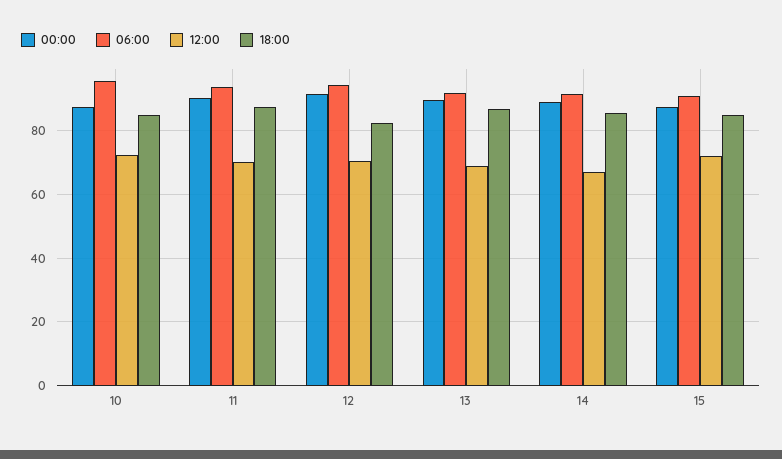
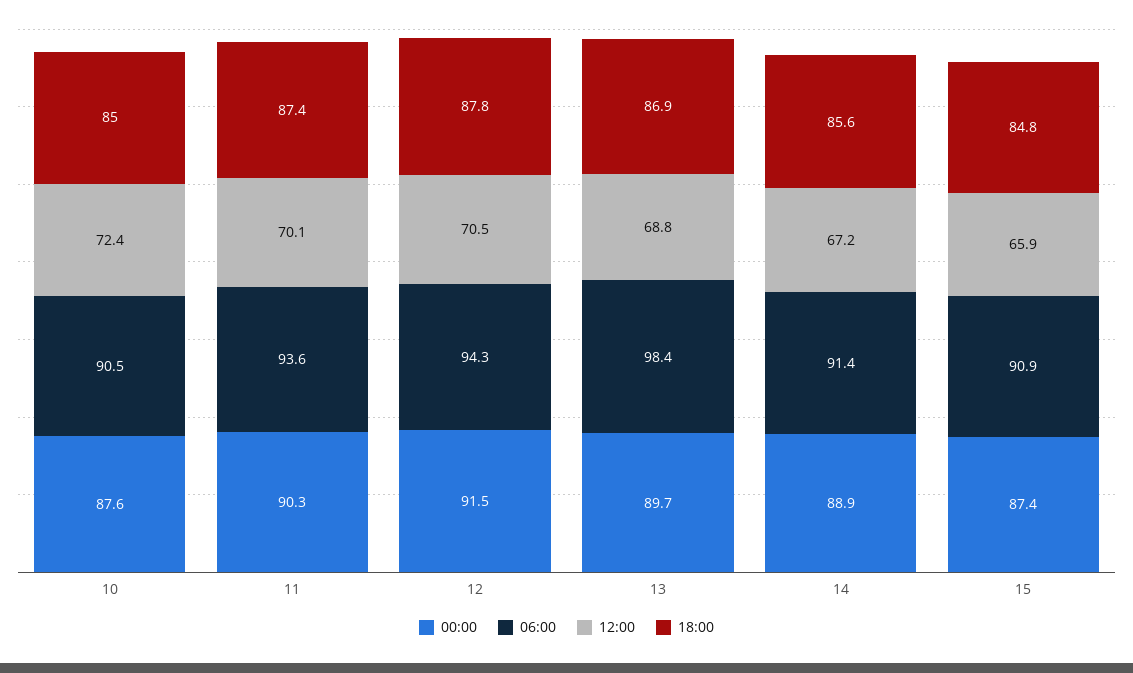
  {
    "00:00": {
      "10": 87.6,
      "11": 90.3,
      "12": 91.5,
      "13": 89.7,
      "14": 88.9,
      "15": 87.4
    },
    "06:00": {
-     "10": 96,
+     "10": 90.5,
      "11": 93.6,
      "12": 94.3,
-     "13": 92,
+     "13": 98.4,
      "14": 91.4,
      "15": 90.9
    },
    "12:00": {
      "10": 72.4,
      "11": 70.1,
      "12": 70.5,
      "13": 68.8,
      "14": 67.2,
-     "15": 72
+     "15": 65.9
    },
    "18:00": {
      "10": 85,
      "11": 87.4,
-     "12": 82,
+     "12": 87.8,
      "13": 86.9,
      "14": 85.6,
      "15": 84.8
    }
  }

